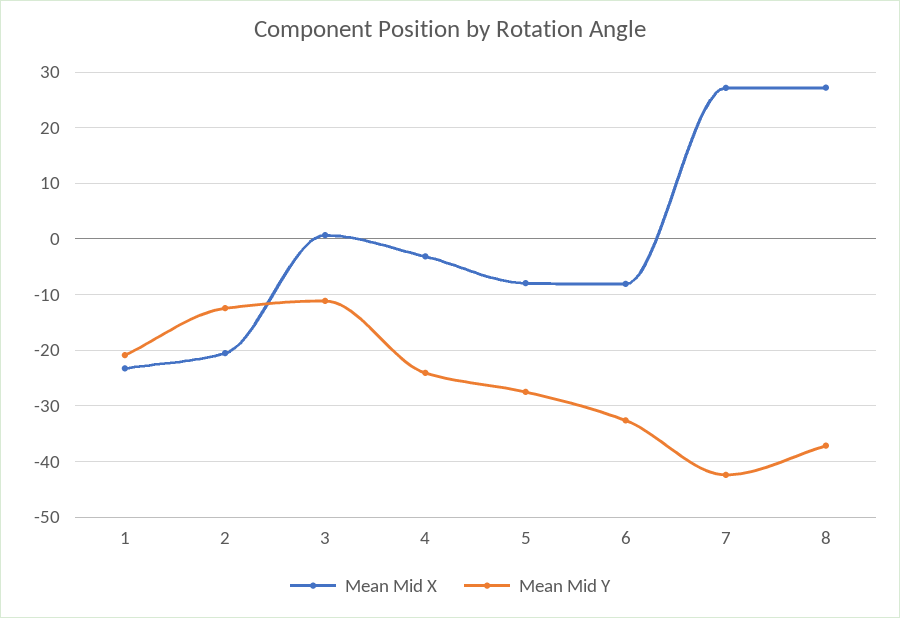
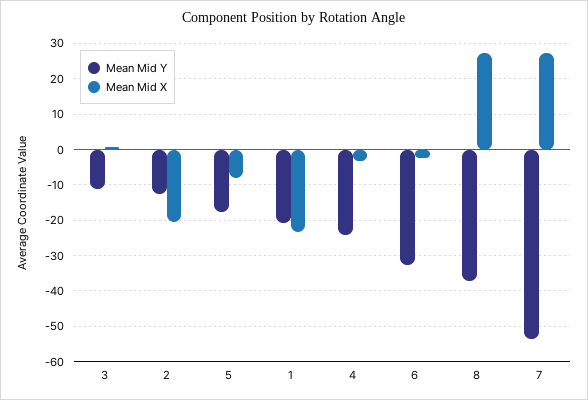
  {
    "Mean Mid X": {
      "1": -24,
      "2": -20,
      "3": 0,
      "4": -4,
      "5": -8,
-     "6": -8,
+     "6": -2,
      "7": 28,
      "8": 28
    },
    "Mean Mid Y": {
      "1": -20,
      "2": -12,
      "3": -12,
      "4": -24,
-     "5": -28,
+     "5": -18,
      "6": -32,
-     "7": -42,
+     "7": -54,
      "8": -38
    }
  }

